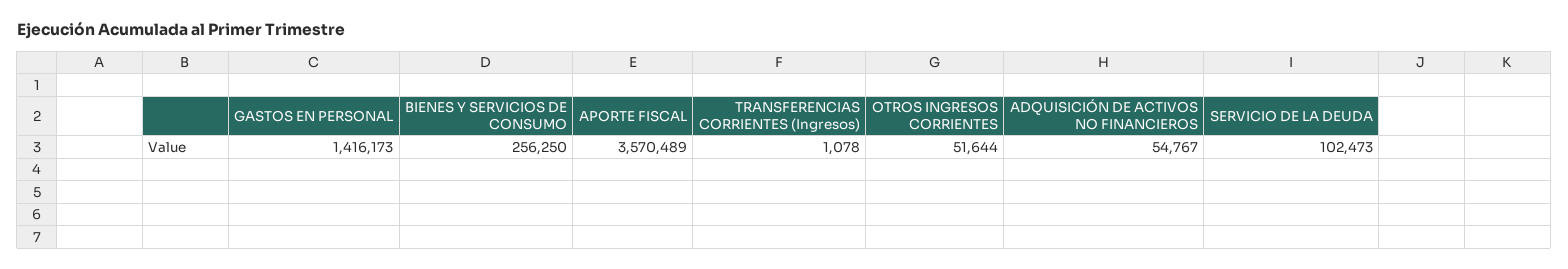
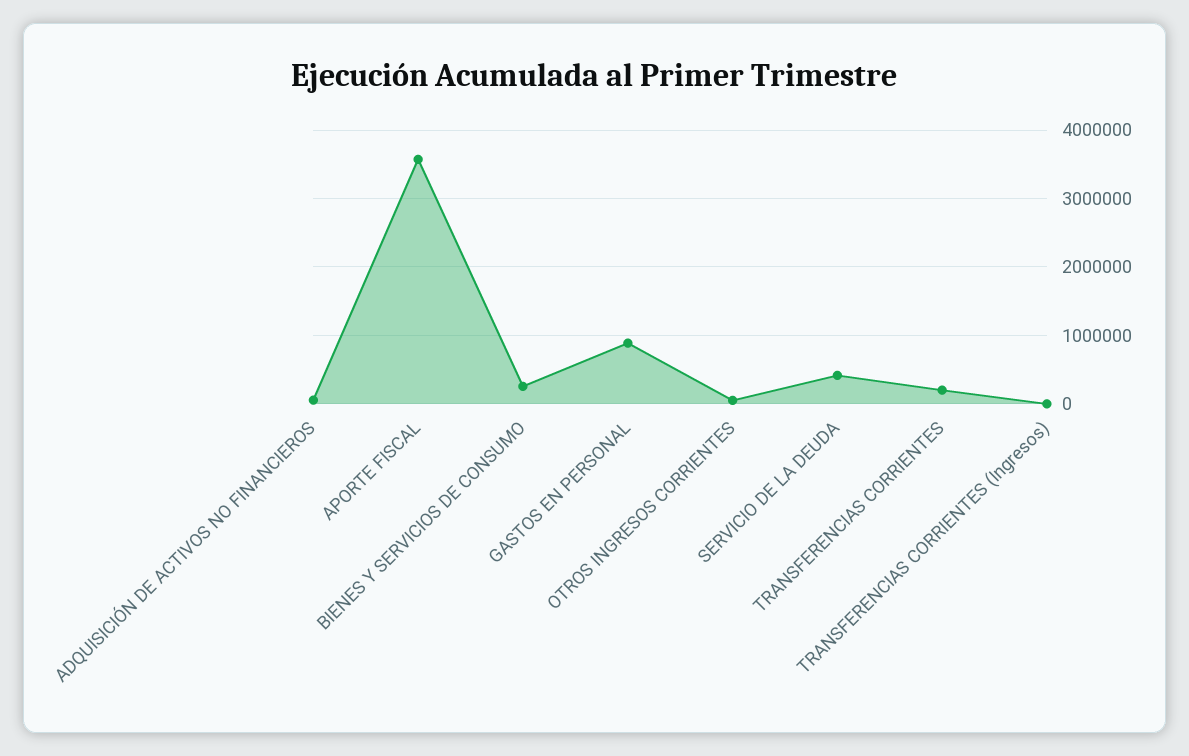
  {
-   "GASTOS EN PERSONAL": 1416173,
+   "GASTOS EN PERSONAL": 900000,
    "BIENES Y SERVICIOS DE CONSUMO": 256250,
    "APORTE FISCAL": 3570489,
    "TRANSFERENCIAS CORRIENTES (Ingresos)": 1078,
    "OTROS INGRESOS CORRIENTES": 51644,
    "ADQUISICIÓN DE ACTIVOS NO FINANCIEROS": 54767,
-   "SERVICIO DE LA DEUDA": 102473
+   "SERVICIO DE LA DEUDA": 400000,
+   "TRANSFERENCIAS CORRIENTES": 200000
  }

